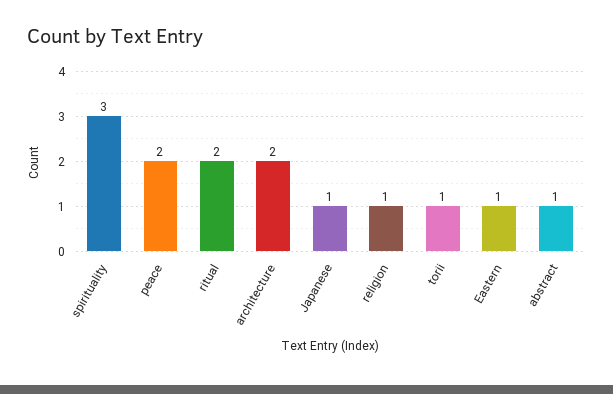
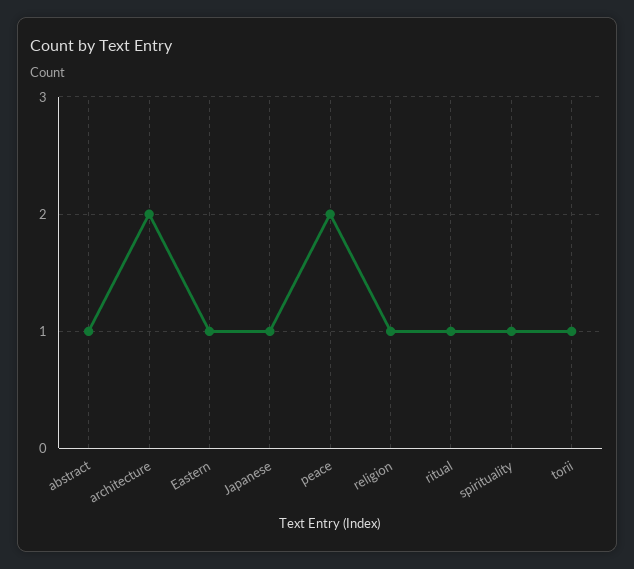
  {
-   "spirituality": 3,
+   "spirituality": 1,
    "peace": 2,
-   "ritual": 2,
+   "ritual": 1,
    "architecture": 2,
    "Japanese": 1,
    "religion": 1,
    "torii": 1,
    "Eastern": 1,
    "abstract": 1
  }

